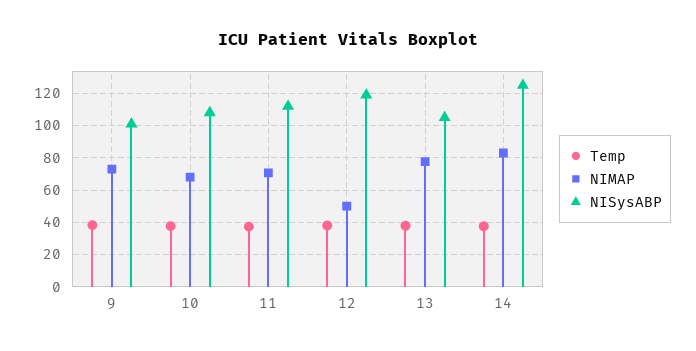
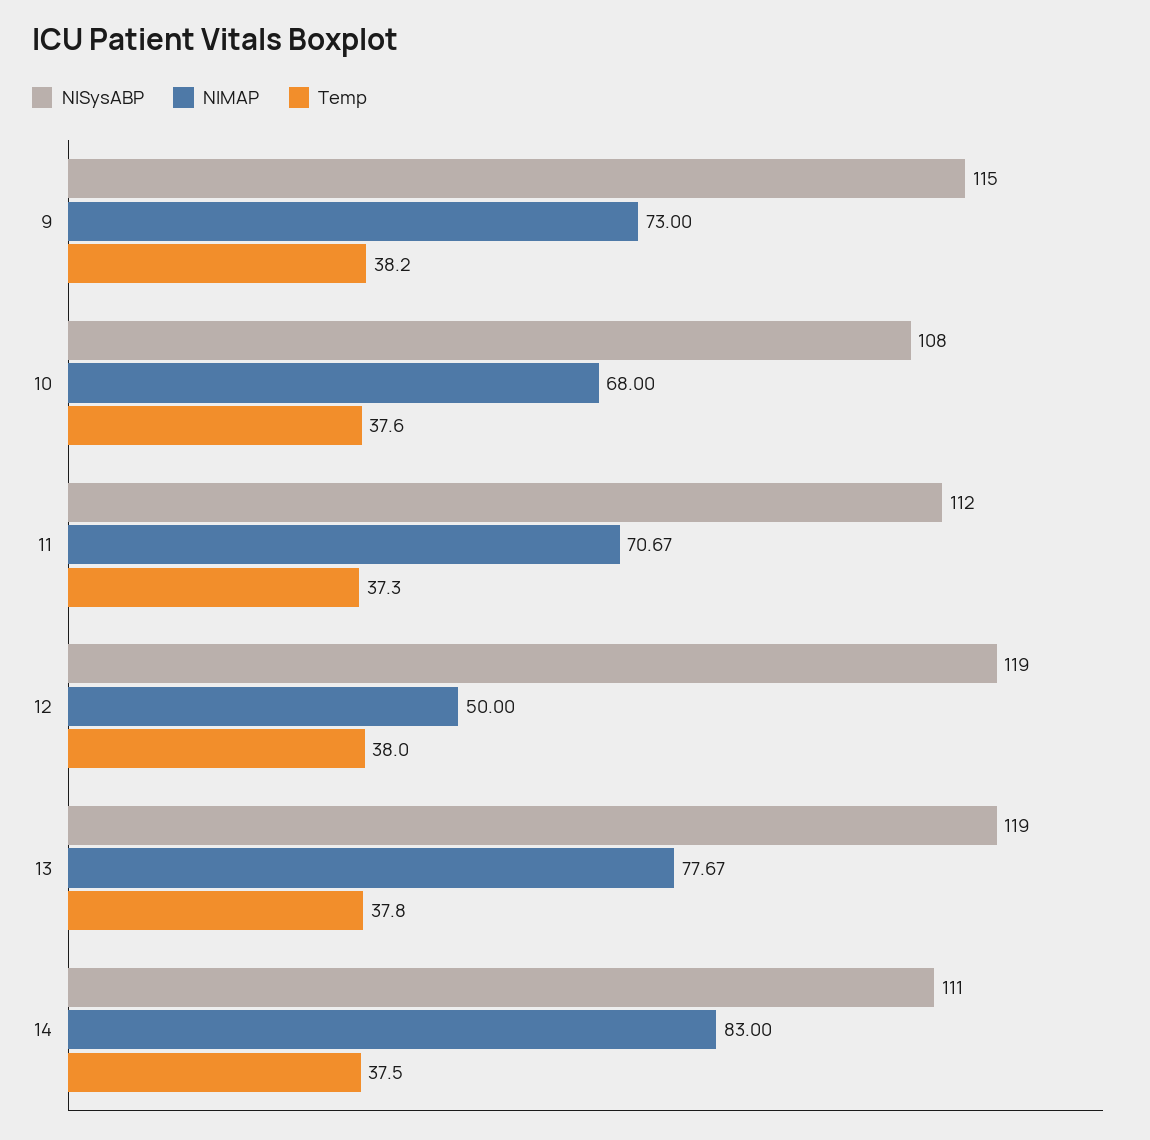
  {
    "Temp": {
      "9": 38.2,
      "10": 37.6,
      "11": 37.3,
      "12": 38,
      "13": 37.8,
      "14": 37.5
    },
    "NIMAP": {
      "9": 73,
      "10": 68,
      "11": 70.67,
      "12": 50,
      "13": 77.67,
      "14": 83
    },
    "NISysABP": {
-     "9": 100,
+     "9": 115,
      "10": 108,
      "11": 112,
      "12": 119,
-     "13": 105,
+     "13": 119,
-     "14": 125
+     "14": 111
    }
  }

